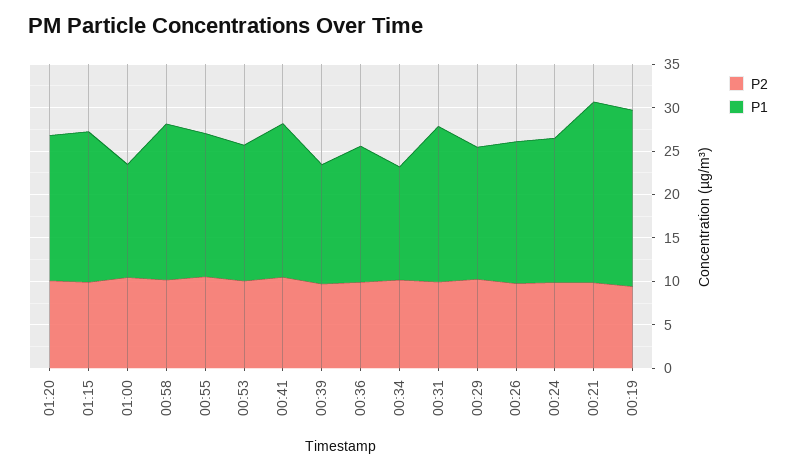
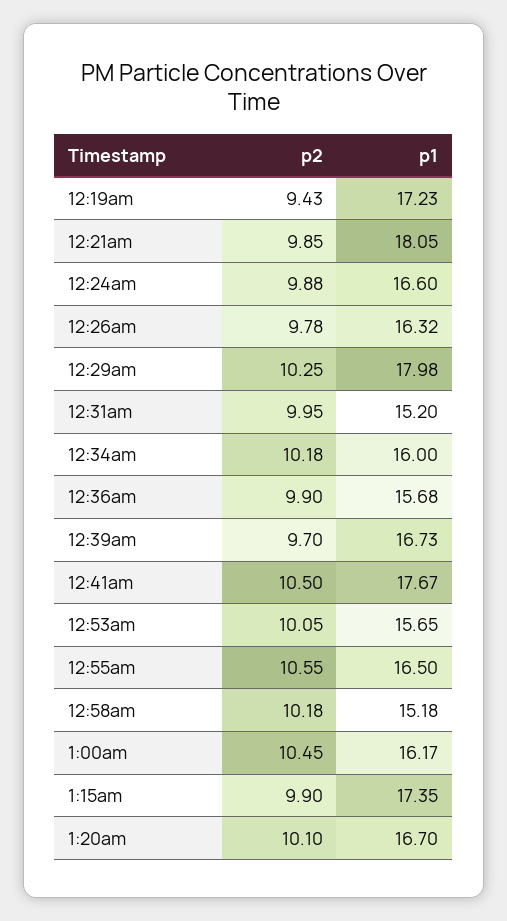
  {
    "P2": {
      "01:20": 10.1,
      "01:15": 9.9,
      "01:00": 10.45,
      "00:58": 10.18,
      "00:55": 10.55,
      "00:53": 10.05,
      "00:41": 10.5,
      "00:39": 9.7,
      "00:36": 9.9,
      "00:34": 10.18,
      "00:31": 9.95,
      "00:29": 10.25,
      "00:26": 9.78,
      "00:24": 9.88,
      "00:21": 9.85,
      "00:19": 9.43
    },
    "P1": {
      "01:20": 16.7,
      "01:15": 17.35,
-     "01:00": 13,
+     "01:00": 16.17,
-     "00:58": 18,
+     "00:58": 15.18,
      "00:55": 16.5,
      "00:53": 15.65,
      "00:41": 17.67,
-     "00:39": 14,
+     "00:39": 16.73,
      "00:36": 15.68,
-     "00:34": 13,
+     "00:34": 16,
-     "00:31": 18,
+     "00:31": 15.2,
-     "00:29": 15,
+     "00:29": 17.98,
      "00:26": 16.32,
      "00:24": 16.6,
-     "00:21": 21,
+     "00:21": 18.05,
-     "00:19": 20
+     "00:19": 17.23
    }
  }

